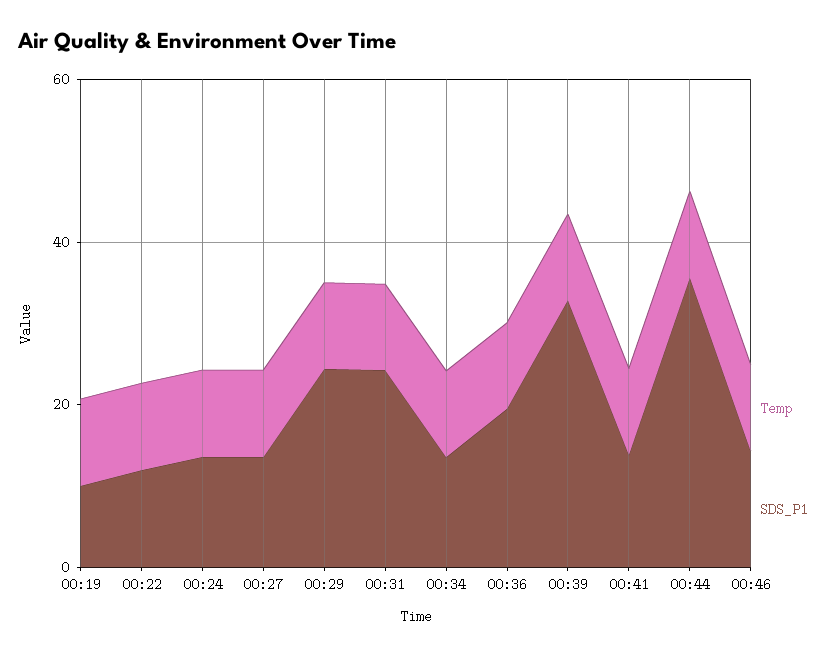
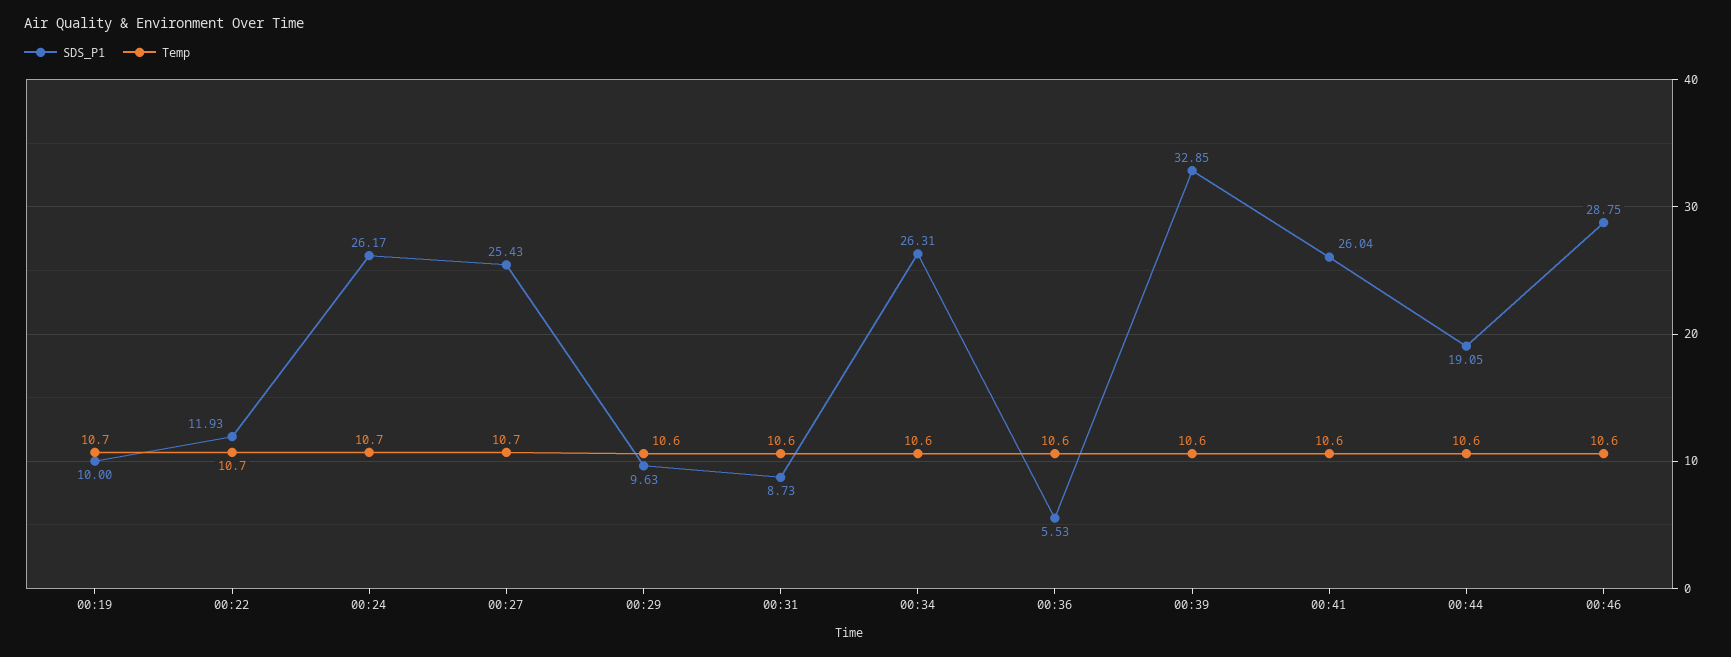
  {
    "Temp": {
      "00:19": 10.7,
      "00:22": 10.7,
      "00:24": 10.7,
      "00:27": 10.7,
      "00:29": 10.6,
      "00:31": 10.6,
      "00:34": 10.6,
      "00:36": 10.6,
      "00:39": 10.6,
      "00:41": 10.6,
      "00:44": 10.6,
      "00:46": 10.6
    },
    "SDS_P1": {
      "00:19": 10,
      "00:22": 11.93,
-     "00:24": 15,
+     "00:24": 26.17,
-     "00:27": 15,
+     "00:27": 25.43,
-     "00:29": 25,
+     "00:29": 9.63,
-     "00:31": 25,
+     "00:31": 8.73,
-     "00:34": 15,
+     "00:34": 26.31,
-     "00:36": 20,
+     "00:36": 5.53,
      "00:39": 32.85,
-     "00:41": 15,
+     "00:41": 26.04,
-     "00:44": 35,
+     "00:44": 19.05,
-     "00:46": 15
+     "00:46": 28.75
    }
  }

